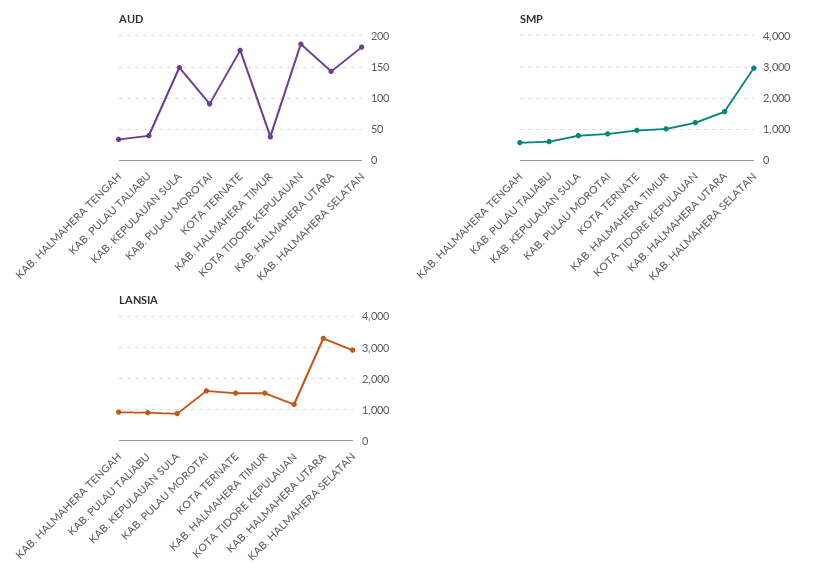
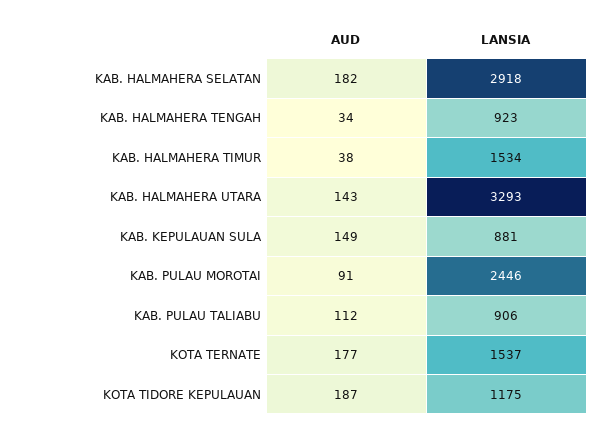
  {
    "AUD": {
      "KAB. HALMAHERA TENGAH": 34,
-     "KAB. PULAU TALIABU": 40,
+     "KAB. PULAU TALIABU": 112,
      "KAB. KEPULAUAN SULA": 149,
      "KAB. PULAU MOROTAI": 91,
      "KOTA TERNATE": 177,
      "KAB. HALMAHERA TIMUR": 38,
      "KOTA TIDORE KEPULAUAN": 187,
      "KAB. HALMAHERA UTARA": 143,
      "KAB. HALMAHERA SELATAN": 182
    },
-   "SMP": {
-     "KAB. HALMAHERA TENGAH": 600,
-     "KAB. PULAU TALIABU": 600,
-     "KAB. KEPULAUAN SULA": 800,
-     "KAB. PULAU MOROTAI": 800,
-     "KOTA TERNATE": 1000,
-     "KAB. HALMAHERA TIMUR": 1000,
-     "KOTA TIDORE KEPULAUAN": 1200,
-     "KAB. HALMAHERA UTARA": 1600,
-     "KAB. HALMAHERA SELATAN": 3000
-   },
    "LANSIA": {
      "KAB. HALMAHERA TENGAH": 923,
      "KAB. PULAU TALIABU": 906,
      "KAB. KEPULAUAN SULA": 881,
-     "KAB. PULAU MOROTAI": 1600,
+     "KAB. PULAU MOROTAI": 2446,
      "KOTA TERNATE": 1537,
      "KAB. HALMAHERA TIMUR": 1534,
      "KOTA TIDORE KEPULAUAN": 1175,
      "KAB. HALMAHERA UTARA": 3293,
      "KAB. HALMAHERA SELATAN": 2918
    }
  }

